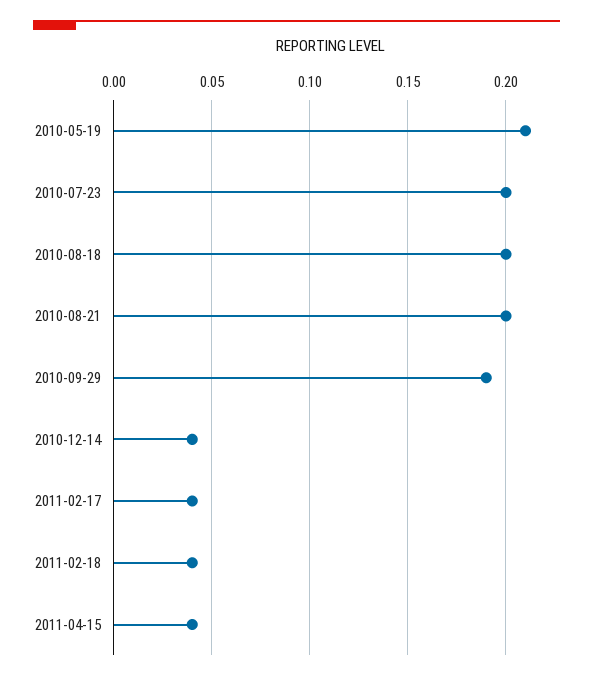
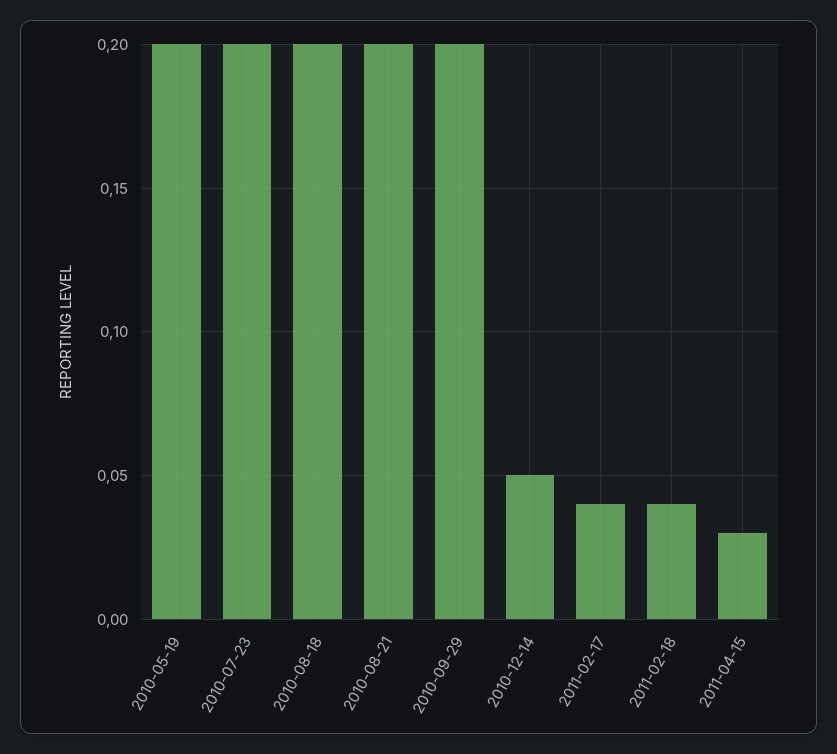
  {
-   "2010-05-19": 0.21,
+   "2010-05-19": 0.2,
    "2010-07-23": 0.2,
    "2010-08-18": 0.2,
    "2010-08-21": 0.2,
-   "2010-09-29": 0.19,
+   "2010-09-29": 0.2,
-   "2010-12-14": 0.04,
+   "2010-12-14": 0.05,
    "2011-02-17": 0.04,
    "2011-02-18": 0.04,
-   "2011-04-15": 0.04
+   "2011-04-15": 0.03
  }

